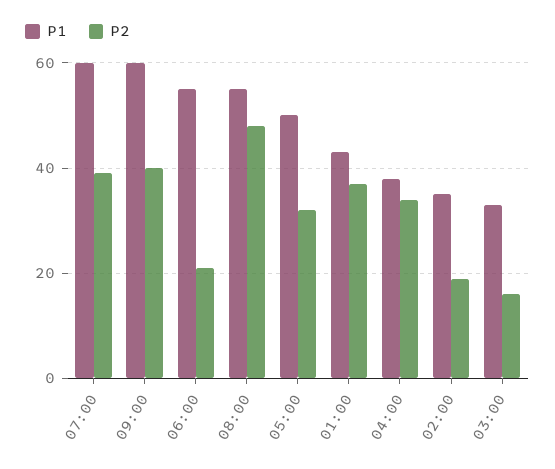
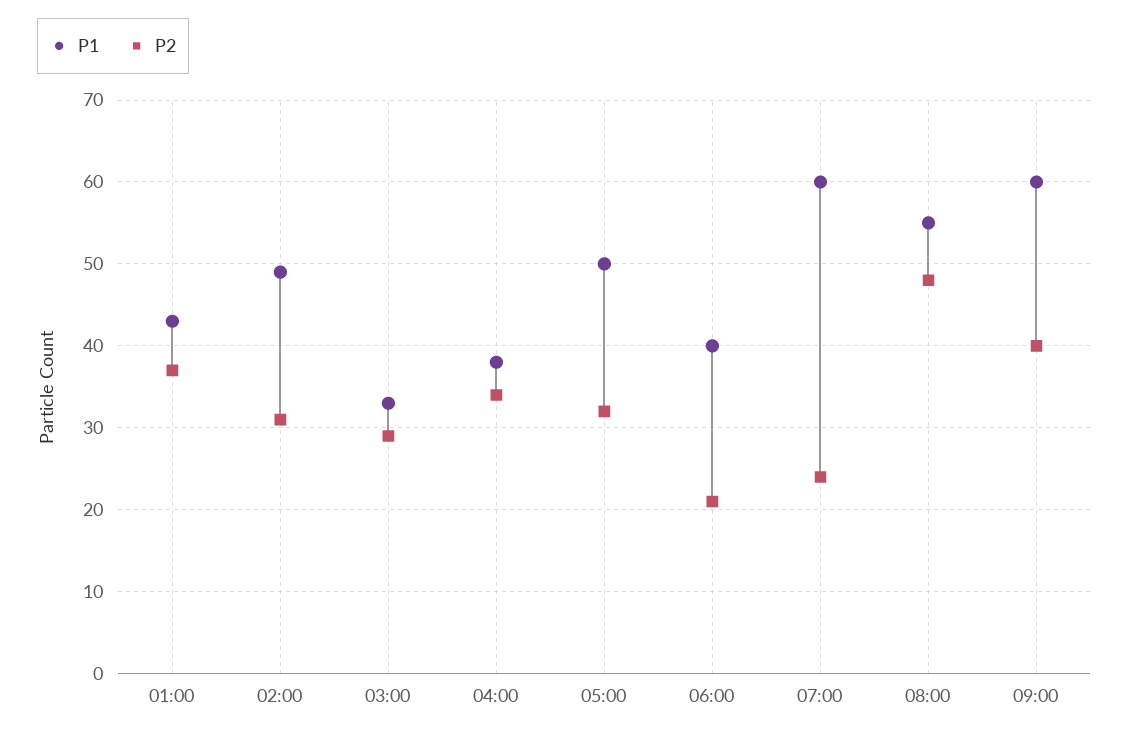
  {
    "P1": {
      "07:00": 60,
      "09:00": 60,
-     "06:00": 55,
+     "06:00": 40,
      "08:00": 55,
      "05:00": 50,
      "01:00": 43,
      "04:00": 38,
-     "02:00": 35,
+     "02:00": 49,
      "03:00": 33
    },
    "P2": {
-     "07:00": 40,
+     "07:00": 24,
      "09:00": 40,
      "06:00": 21,
      "08:00": 48,
      "05:00": 32,
      "01:00": 37,
      "04:00": 34,
-     "02:00": 20,
+     "02:00": 31,
-     "03:00": 15
+     "03:00": 29
    }
  }

